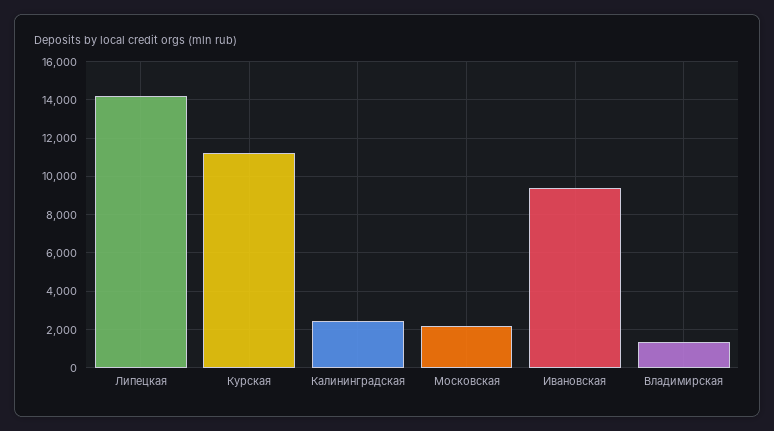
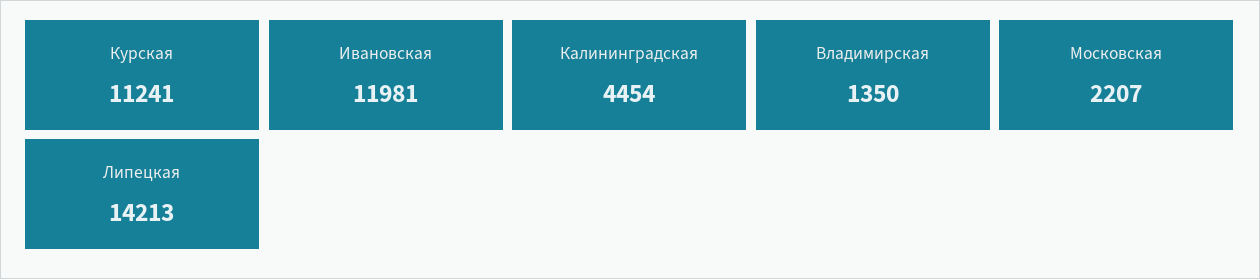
  {
    "Липецкая": 14213,
    "Курская": 11241,
-   "Калининградская": 2500,
+   "Калининградская": 4454,
    "Московская": 2207,
-   "Ивановская": 9500,
+   "Ивановская": 11981,
    "Владимирская": 1350
  }

